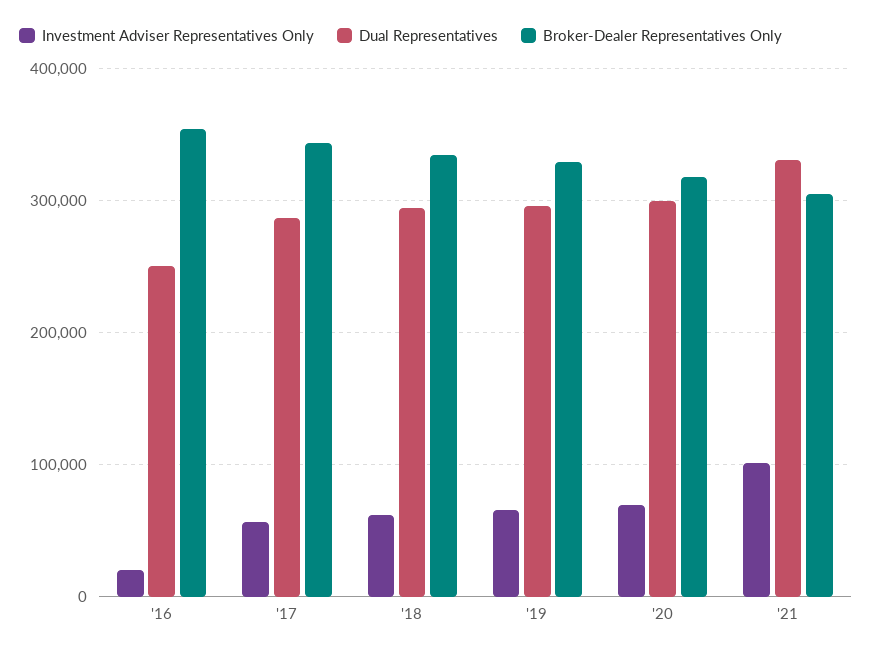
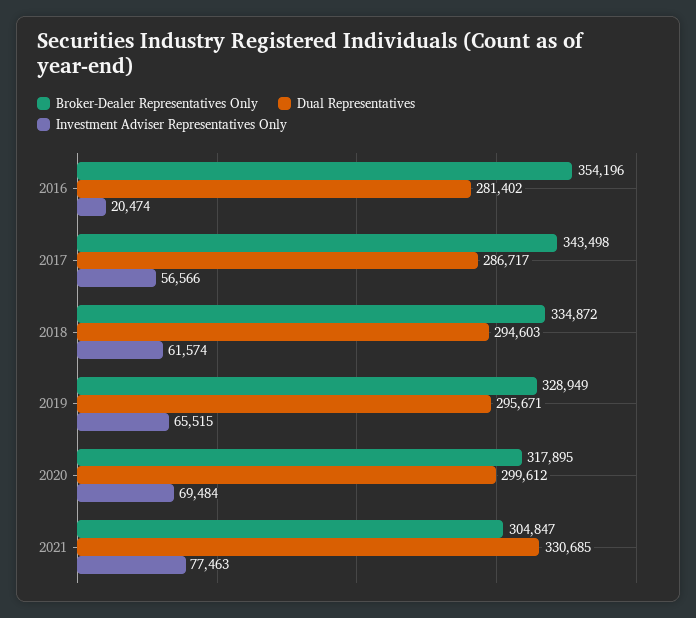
  {
    "Investment Adviser Representatives Only": {
      "'16": 20474,
      "'17": 56566,
      "'18": 61574,
      "'19": 65515,
      "'20": 69484,
-     "'21": 100000
+     "'21": 77463
    },
    "Dual Representatives": {
-     "'16": 250000,
+     "'16": 281402,
      "'17": 286717,
      "'18": 294603,
      "'19": 295671,
      "'20": 299612,
      "'21": 330685
    },
    "Broker-Dealer Representatives Only": {
      "'16": 354196,
      "'17": 343498,
      "'18": 334872,
      "'19": 328949,
      "'20": 317895,
      "'21": 304847
    }
  }

